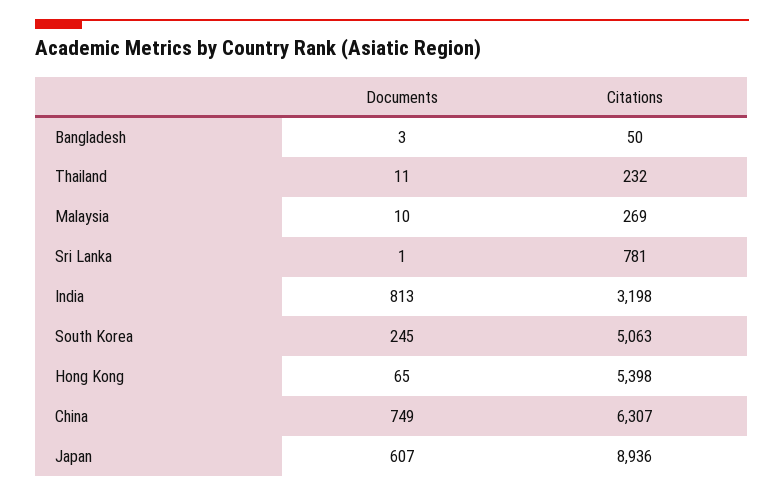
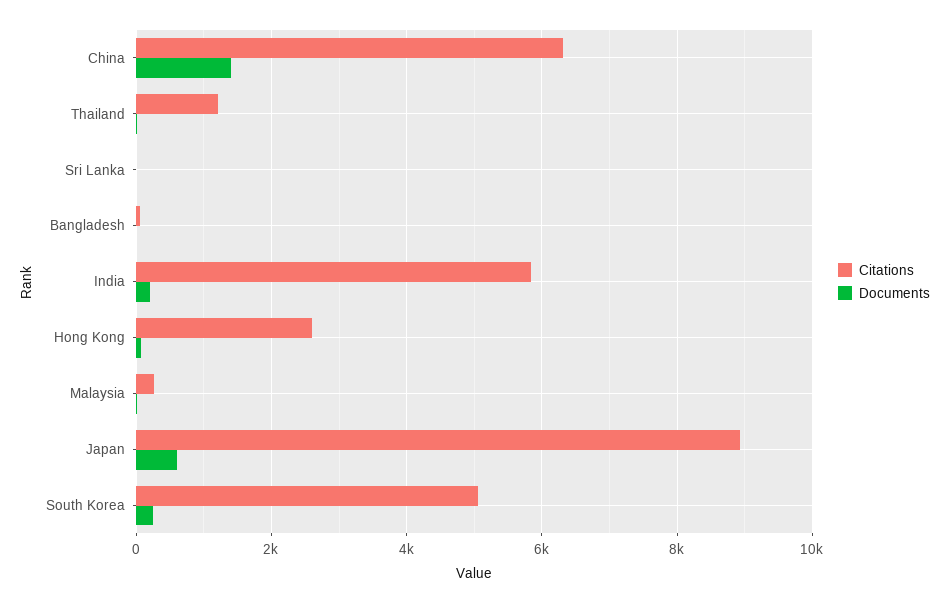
  {
    "Documents": {
      "Bangladesh": 3,
      "Thailand": 11,
      "Malaysia": 10,
      "Sri Lanka": 1,
-     "India": 813,
+     "India": 200,
      "South Korea": 245,
      "Hong Kong": 65,
-     "China": 749,
+     "China": 1400,
      "Japan": 607
    },
    "Citations": {
      "Bangladesh": 50,
-     "Thailand": 232,
+     "Thailand": 1200,
      "Malaysia": 269,
-     "Sri Lanka": 781,
+     "Sri Lanka": 0,
-     "India": 3198,
+     "India": 5800,
      "South Korea": 5063,
-     "Hong Kong": 5398,
+     "Hong Kong": 2600,
      "China": 6307,
      "Japan": 8936
    }
  }

